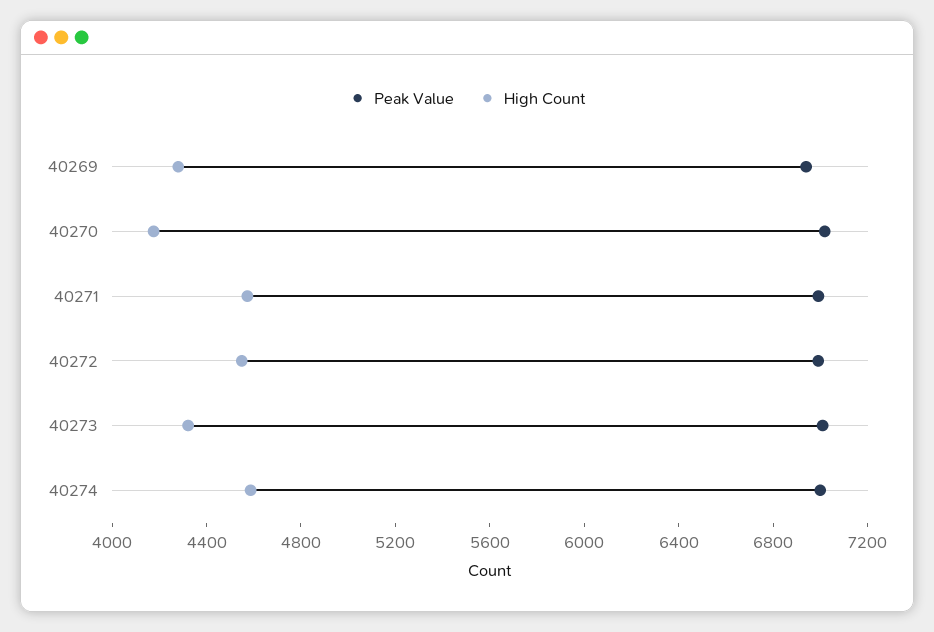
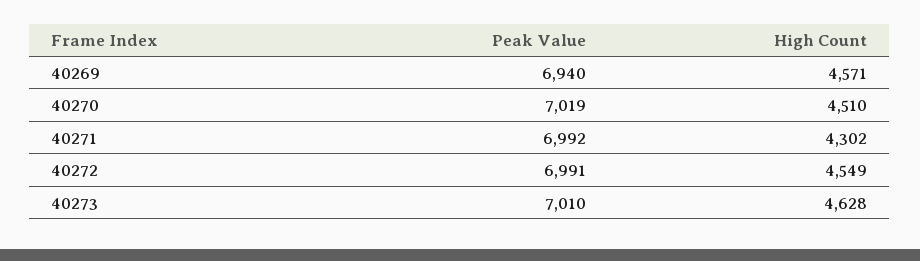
  {
    "Peak Value": {
      "40269": 6940,
      "40270": 7019,
      "40271": 6992,
      "40272": 6991,
-     "40273": 7010,
+     "40273": 7010
-     "40274": 7000
    },
    "High Count": {
-     "40269": 4300,
+     "40269": 4571,
-     "40270": 4200,
+     "40270": 4510,
-     "40271": 4600,
+     "40271": 4302,
      "40272": 4549,
-     "40273": 4300,
+     "40273": 4628
-     "40274": 4600
    }
  }

